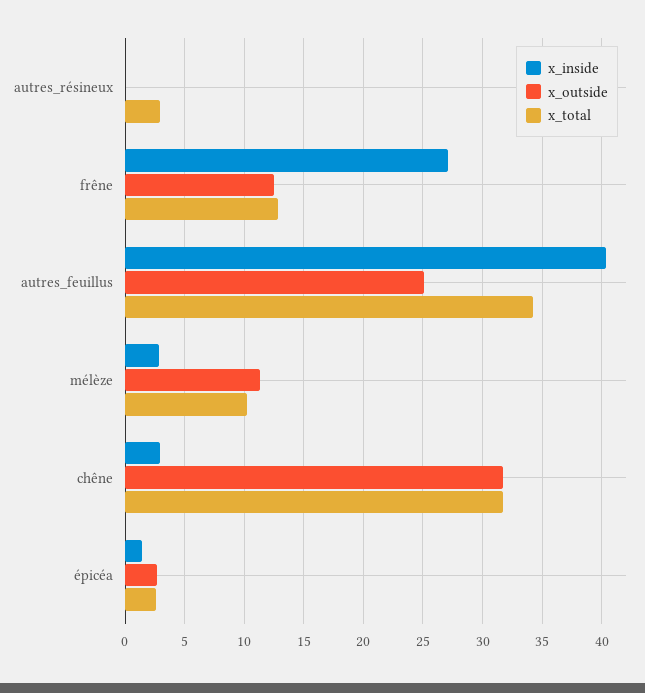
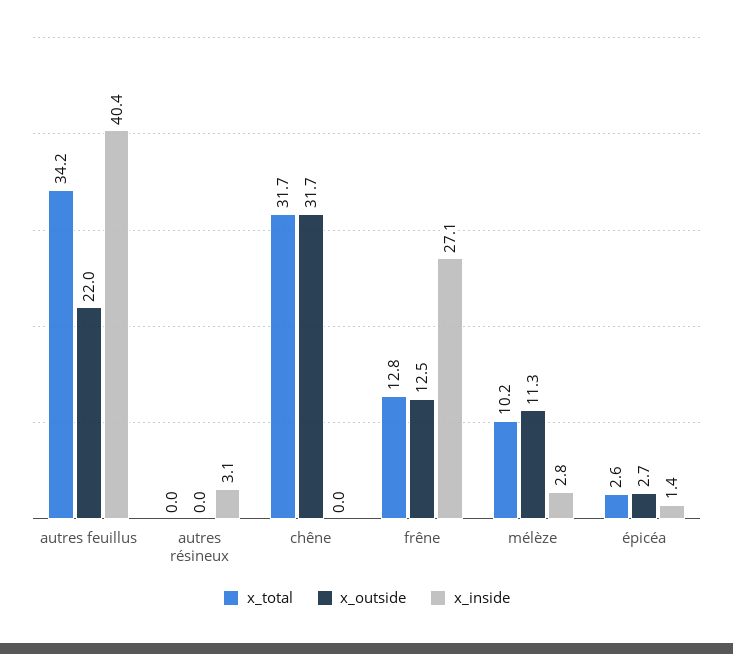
  {
    "x_inside": {
-     "autres_résineux": 0,
+     "autres_résineux": 3.1,
      "frêne": 27.1,
      "autres_feuillus": 40.4,
      "mélèze": 2.8,
-     "chêne": 3,
+     "chêne": 0,
      "épicéa": 1.4
    },
    "x_outside": {
      "autres_résineux": 0,
      "frêne": 12.5,
-     "autres_feuillus": 25,
+     "autres_feuillus": 22,
      "mélèze": 11.3,
      "chêne": 31.7,
      "épicéa": 2.7
    },
    "x_total": {
-     "autres_résineux": 3,
+     "autres_résineux": 0,
      "frêne": 12.8,
      "autres_feuillus": 34.2,
      "mélèze": 10.2,
      "chêne": 31.7,
      "épicéa": 2.6
    }
  }

